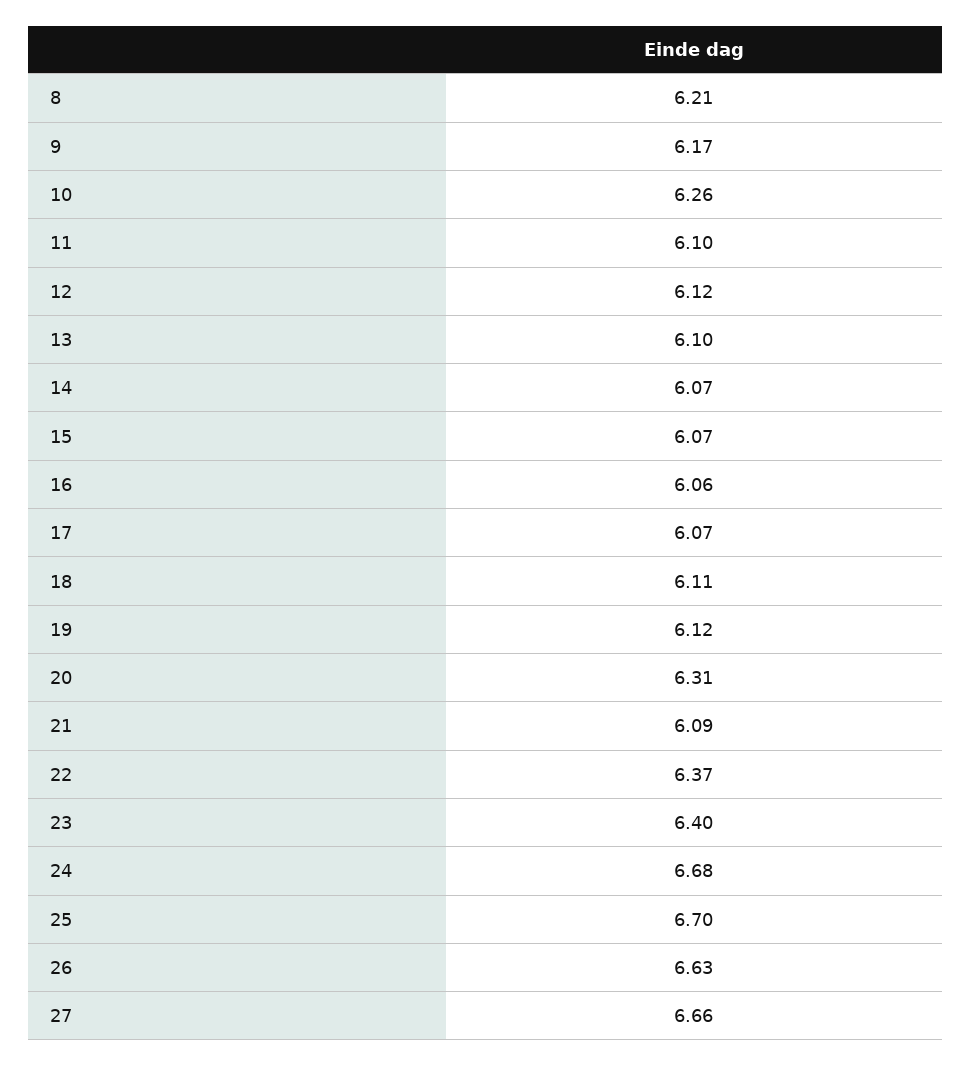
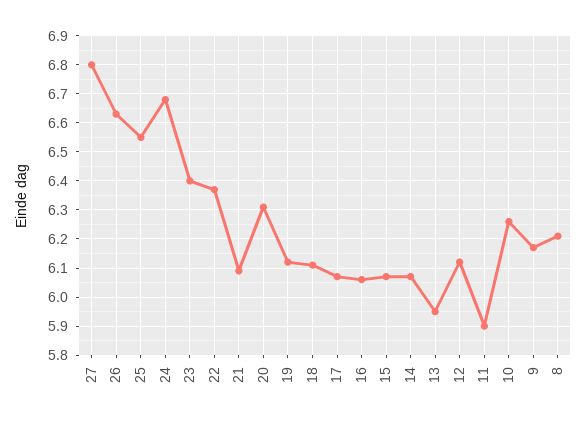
  {
    "8": 6.21,
    "9": 6.17,
    "10": 6.26,
-   "11": 6.1,
+   "11": 5.9,
    "12": 6.12,
-   "13": 6.1,
+   "13": 5.95,
    "14": 6.07,
    "15": 6.07,
    "16": 6.06,
    "17": 6.07,
    "18": 6.11,
    "19": 6.12,
    "20": 6.31,
    "21": 6.09,
    "22": 6.37,
    "23": 6.4,
    "24": 6.68,
-   "25": 6.7,
+   "25": 6.55,
    "26": 6.63,
-   "27": 6.66
+   "27": 6.8
  }

